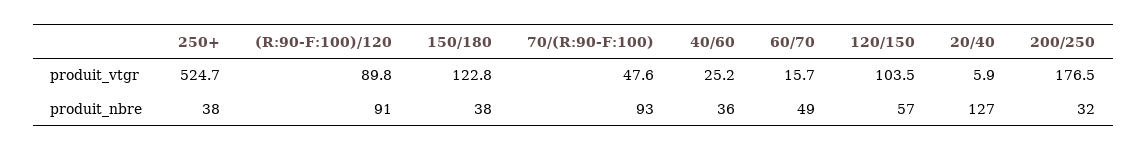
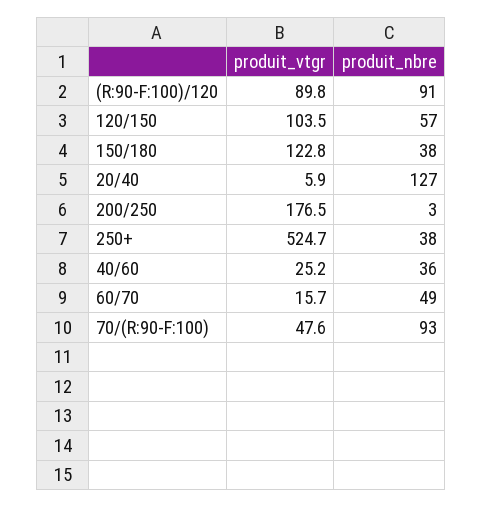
  {
    "250+": {
      "produit_vtgr": 524.7,
      "produit_nbre": 38
    },
    "(R:90-F:100)/120": {
      "produit_vtgr": 89.8,
      "produit_nbre": 91
    },
    "150/180": {
      "produit_vtgr": 122.8,
      "produit_nbre": 38
    },
    "70/(R:90-F:100)": {
      "produit_vtgr": 47.6,
      "produit_nbre": 93
    },
    "40/60": {
      "produit_vtgr": 25.2,
      "produit_nbre": 36
    },
    "60/70": {
      "produit_vtgr": 15.7,
      "produit_nbre": 49
    },
    "120/150": {
      "produit_vtgr": 103.5,
      "produit_nbre": 57
    },
    "20/40": {
      "produit_vtgr": 5.9,
      "produit_nbre": 127
    },
    "200/250": {
      "produit_vtgr": 176.5,
-     "produit_nbre": 32
+     "produit_nbre": 3
    }
  }

